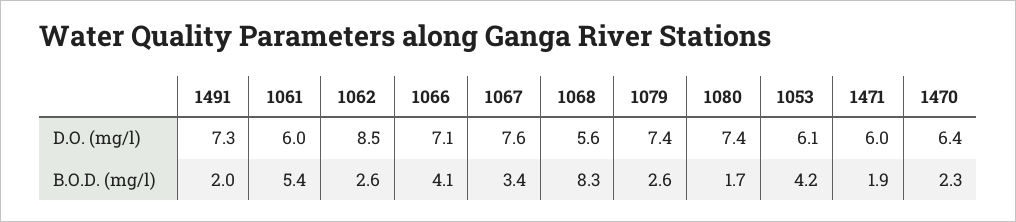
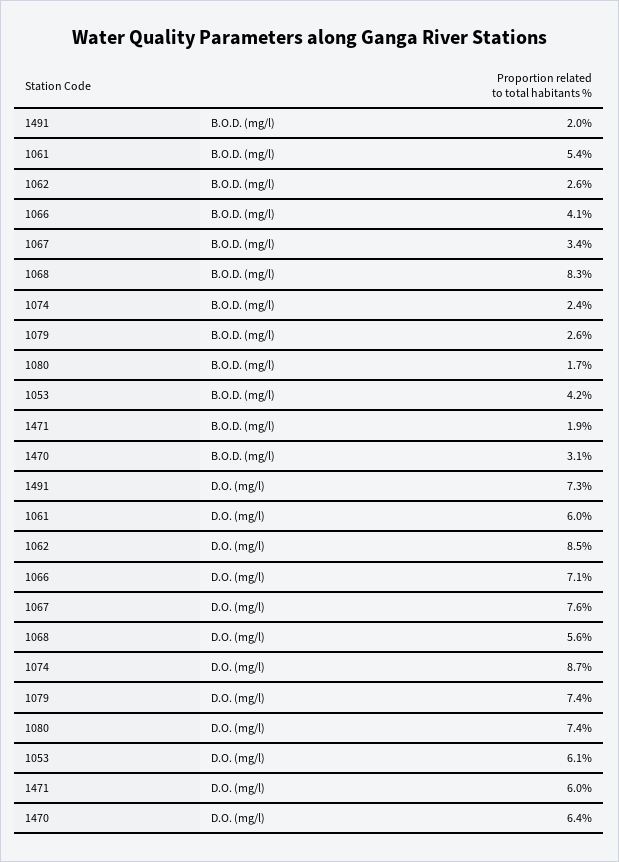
  {
    "1491": {
      "D.O. (mg/l)": 7.3,
      "B.O.D. (mg/l)": 2
    },
    "1061": {
      "D.O. (mg/l)": 6,
      "B.O.D. (mg/l)": 5.4
    },
    "1062": {
      "D.O. (mg/l)": 8.5,
      "B.O.D. (mg/l)": 2.6
    },
    "1066": {
      "D.O. (mg/l)": 7.1,
      "B.O.D. (mg/l)": 4.1
    },
    "1067": {
      "D.O. (mg/l)": 7.6,
      "B.O.D. (mg/l)": 3.4
    },
    "1068": {
      "D.O. (mg/l)": 5.6,
      "B.O.D. (mg/l)": 8.3
    },
    "1079": {
      "D.O. (mg/l)": 7.4,
      "B.O.D. (mg/l)": 2.6
    },
    "1080": {
      "D.O. (mg/l)": 7.4,
      "B.O.D. (mg/l)": 1.7
    },
    "1053": {
      "D.O. (mg/l)": 6.1,
      "B.O.D. (mg/l)": 4.2
    },
    "1471": {
      "D.O. (mg/l)": 6,
      "B.O.D. (mg/l)": 1.9
    },
    "1470": {
      "D.O. (mg/l)": 6.4,
-     "B.O.D. (mg/l)": 2.3
+     "B.O.D. (mg/l)": 3.1
-   }
+   },
+   "1074": {
+     "B.O.D. (mg/l)": 2.4,
+     "D.O. (mg/l)": 8.7
+   }
  }

